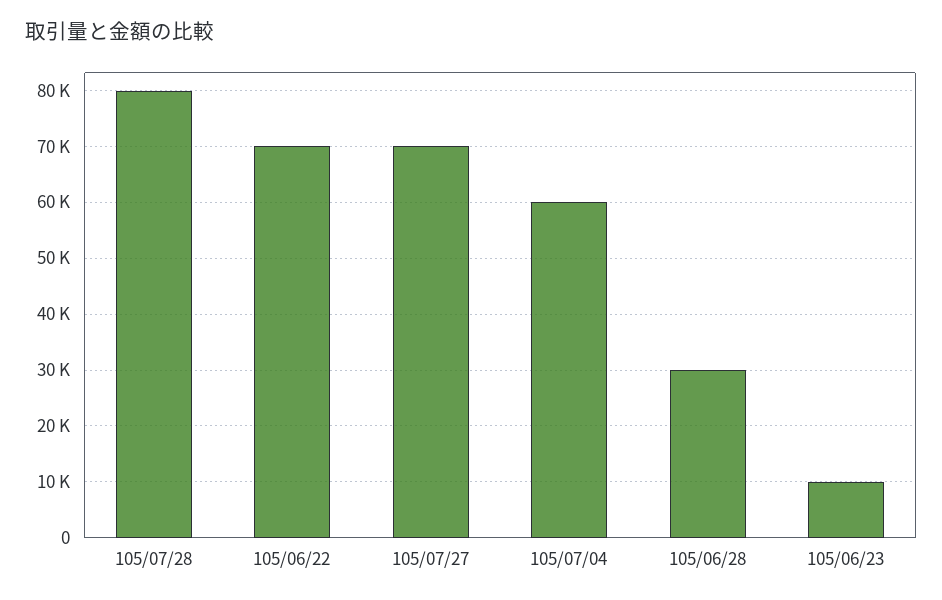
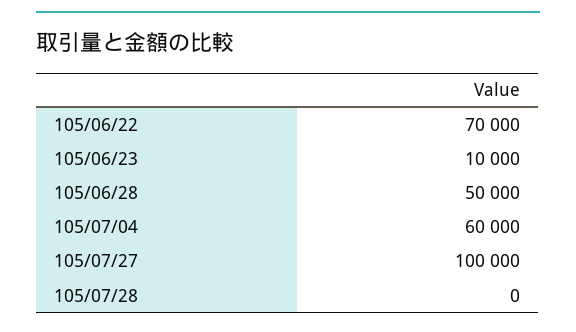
  {
-   "105/07/28": 80000,
+   "105/07/28": 0,
    "105/06/22": 70000,
-   "105/07/27": 70000,
+   "105/07/27": 100000,
    "105/07/04": 60000,
-   "105/06/28": 30000,
+   "105/06/28": 50000,
    "105/06/23": 10000
  }

